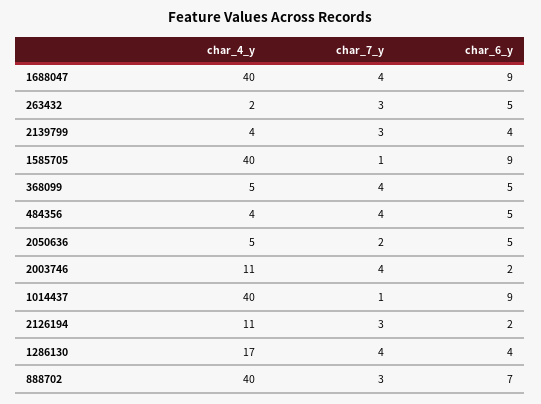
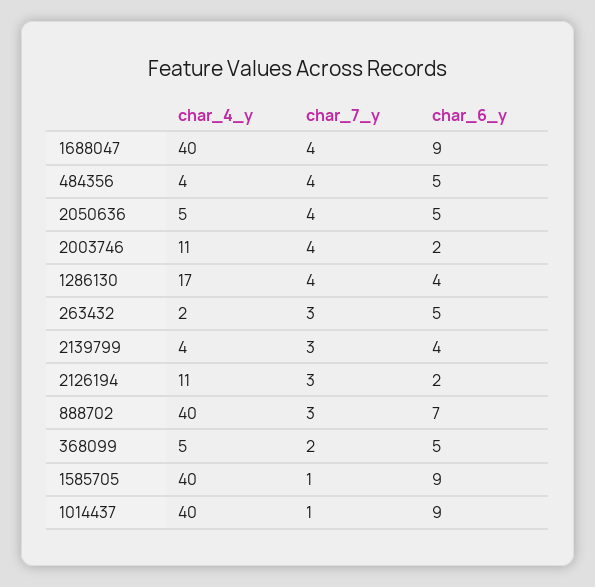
  {
    "char_4_y": {
      "1688047": 40,
      "263432": 2,
      "2139799": 4,
      "1585705": 40,
      "368099": 5,
      "484356": 4,
      "2050636": 5,
      "2003746": 11,
      "1014437": 40,
      "2126194": 11,
      "1286130": 17,
      "888702": 40
    },
    "char_7_y": {
      "1688047": 4,
      "263432": 3,
      "2139799": 3,
      "1585705": 1,
-     "368099": 4,
+     "368099": 2,
      "484356": 4,
-     "2050636": 2,
+     "2050636": 4,
      "2003746": 4,
      "1014437": 1,
      "2126194": 3,
      "1286130": 4,
      "888702": 3
    },
    "char_6_y": {
      "1688047": 9,
      "263432": 5,
      "2139799": 4,
      "1585705": 9,
      "368099": 5,
      "484356": 5,
      "2050636": 5,
      "2003746": 2,
      "1014437": 9,
      "2126194": 2,
      "1286130": 4,
      "888702": 7
    }
  }

